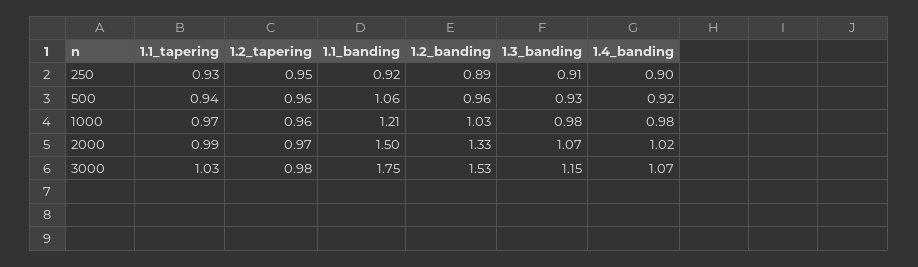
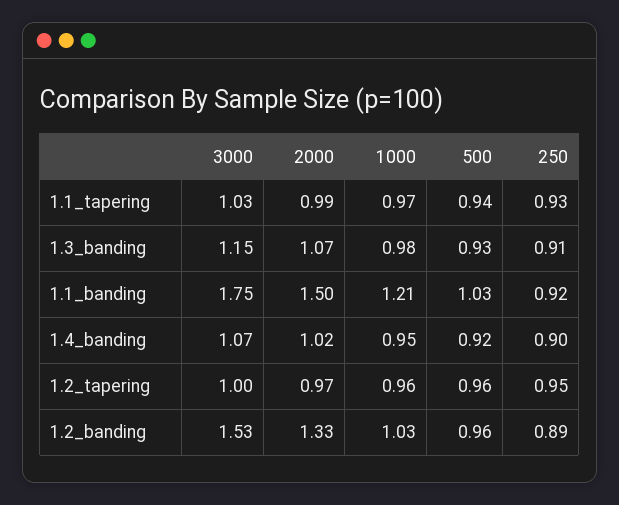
  {
    "1.1_tapering": {
      "250": 0.93,
      "500": 0.94,
      "1000": 0.97,
      "2000": 0.99,
      "3000": 1.03
    },
    "1.2_tapering": {
      "250": 0.95,
      "500": 0.96,
      "1000": 0.96,
      "2000": 0.97,
-     "3000": 0.98
+     "3000": 1
    },
    "1.1_banding": {
      "250": 0.92,
-     "500": 1.06,
+     "500": 1.03,
      "1000": 1.21,
      "2000": 1.5,
      "3000": 1.75
    },
    "1.2_banding": {
      "250": 0.89,
      "500": 0.96,
      "1000": 1.03,
      "2000": 1.33,
      "3000": 1.53
    },
    "1.3_banding": {
      "250": 0.91,
      "500": 0.93,
      "1000": 0.98,
      "2000": 1.07,
      "3000": 1.15
    },
    "1.4_banding": {
      "250": 0.9,
      "500": 0.92,
-     "1000": 0.98,
+     "1000": 0.95,
      "2000": 1.02,
      "3000": 1.07
    }
  }

